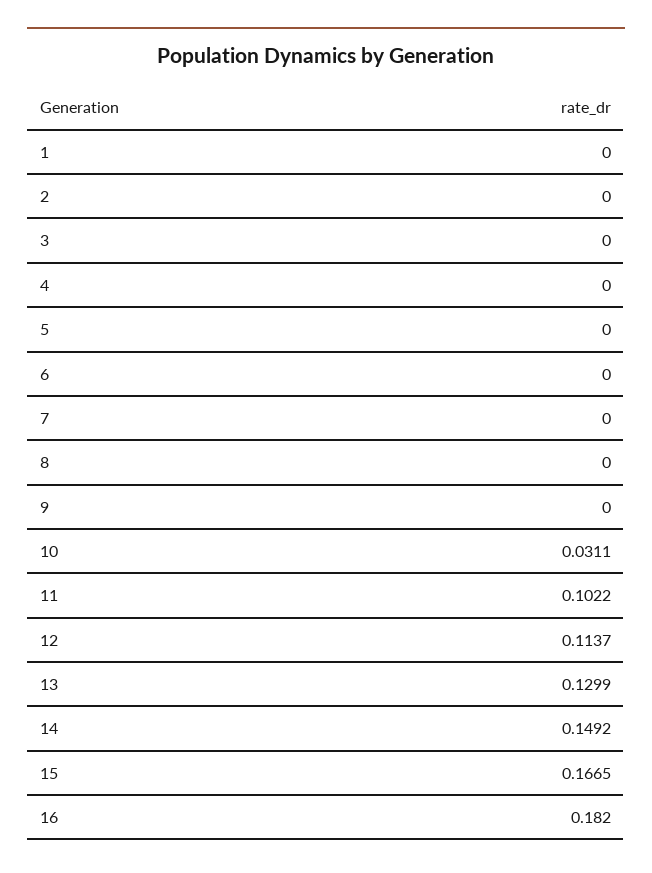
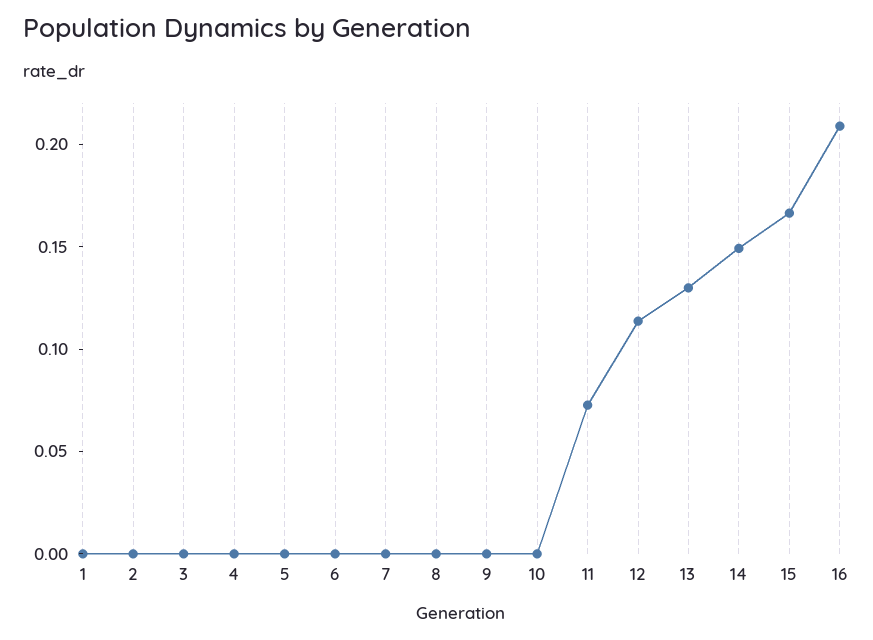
  {
    "1": 0,
    "2": 0,
    "3": 0,
    "4": 0,
    "5": 0,
    "6": 0,
    "7": 0,
    "8": 0,
    "9": 0,
-   "10": 0.0311,
+   "10": 0,
-   "11": 0.1022,
+   "11": 0.07,
    "12": 0.1137,
    "13": 0.1299,
    "14": 0.1492,
    "15": 0.1665,
-   "16": 0.182
+   "16": 0.21
  }

